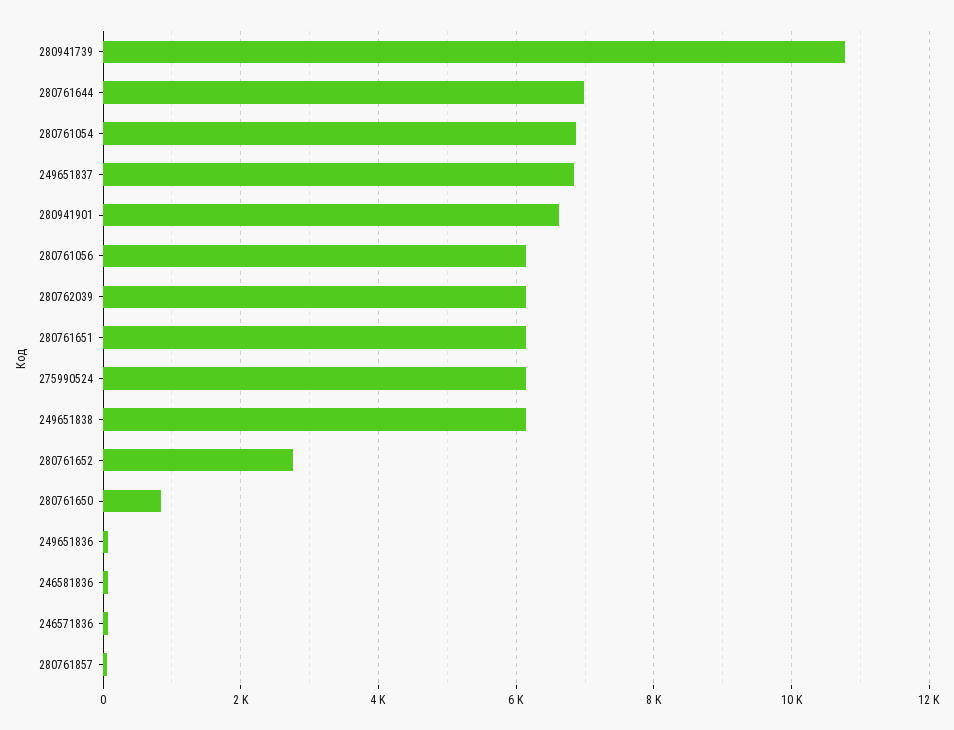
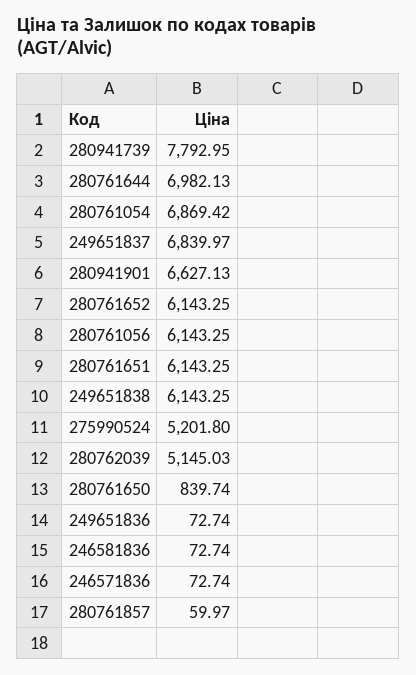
  {
-   "280941739": 10800,
+   "280941739": 7792.95,
    "280761644": 6982.13,
    "280761054": 6869.42,
    "249651837": 6839.97,
    "280941901": 6627.13,
    "280761056": 6143.25,
-   "280762039": 6200,
+   "280762039": 5145.03,
    "280761651": 6143.25,
-   "275990524": 6200,
+   "275990524": 5201.8,
    "249651838": 6143.25,
-   "280761652": 2800,
+   "280761652": 6143.25,
    "280761650": 839.74,
    "249651836": 72.74,
    "246581836": 72.74,
    "246571836": 72.74,
    "280761857": 59.97
  }

